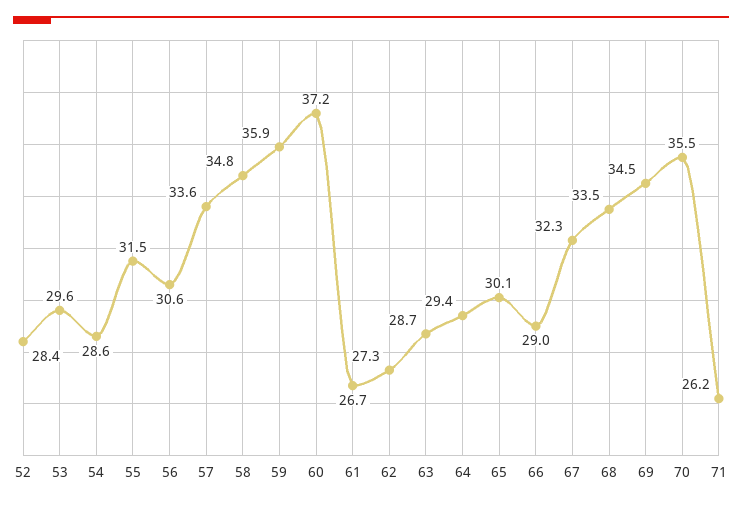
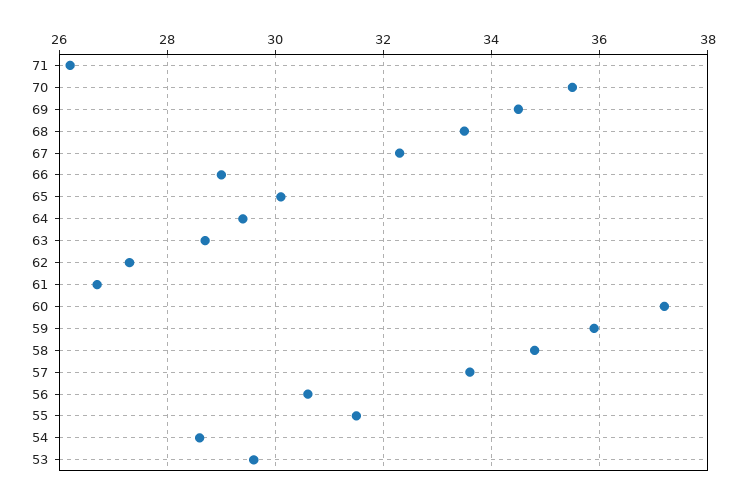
  {
-   "52": 28.4,
    "53": 29.6,
    "54": 28.6,
    "55": 31.5,
    "56": 30.6,
    "57": 33.6,
    "58": 34.8,
    "59": 35.9,
    "60": 37.2,
    "61": 26.7,
    "62": 27.3,
    "63": 28.7,
    "64": 29.4,
    "65": 30.1,
    "66": 29,
    "67": 32.3,
    "68": 33.5,
    "69": 34.5,
    "70": 35.5,
    "71": 26.2
  }

